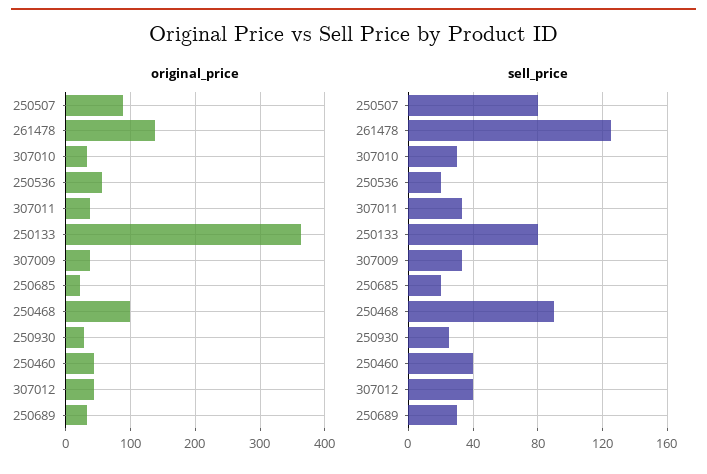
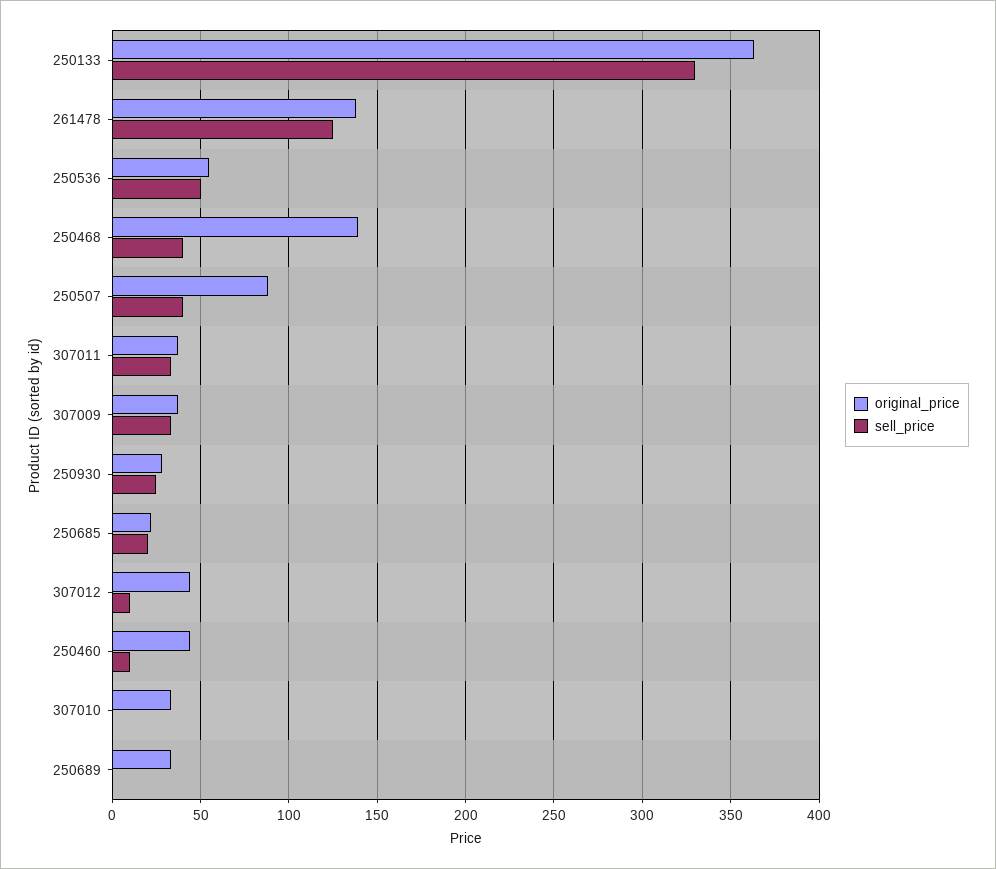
  {
    "original_price": {
      "250507": 90,
      "261478": 140,
      "307010": 35,
      "250536": 55,
      "307011": 35,
      "250133": 365,
      "307009": 35,
      "250685": 20,
-     "250468": 100,
+     "250468": 140,
      "250930": 30,
      "250460": 45,
      "307012": 45,
      "250689": 35
    },
    "sell_price": {
-     "250507": 80,
+     "250507": 40,
      "261478": 125,
-     "307010": 30,
+     "307010": 0,
-     "250536": 20,
+     "250536": 50,
      "307011": 35,
-     "250133": 80,
+     "250133": 330,
      "307009": 35,
      "250685": 20,
-     "250468": 90,
+     "250468": 40,
      "250930": 25,
-     "250460": 40,
+     "250460": 10,
-     "307012": 40,
+     "307012": 10,
-     "250689": 30
+     "250689": 0
    }
  }

